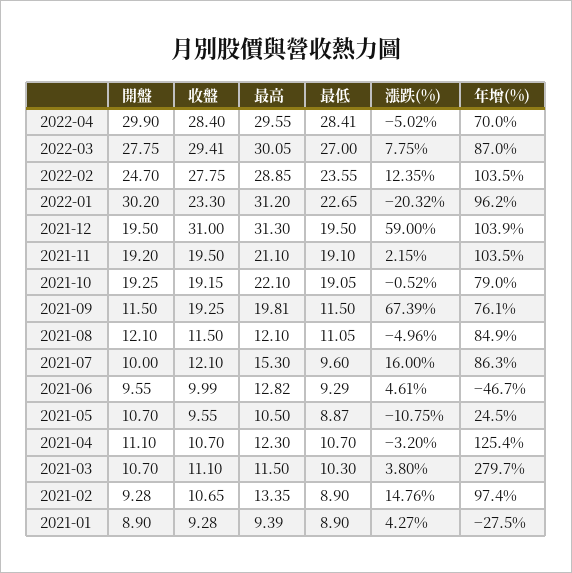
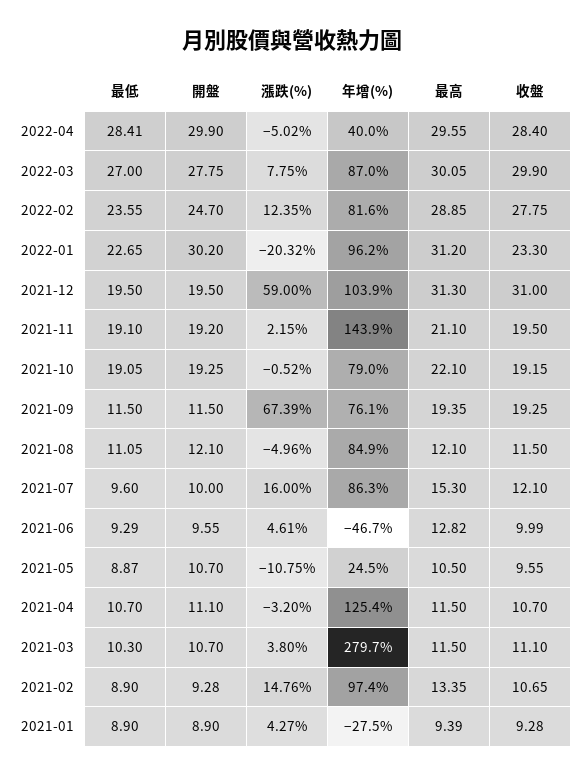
  {
    "開盤": {
      "2022-04": 29.9,
      "2022-03": 27.75,
      "2022-02": 24.7,
      "2022-01": 30.2,
      "2021-12": 19.5,
      "2021-11": 19.2,
      "2021-10": 19.25,
      "2021-09": 11.5,
      "2021-08": 12.1,
      "2021-07": 10,
      "2021-06": 9.55,
      "2021-05": 10.7,
      "2021-04": 11.1,
      "2021-03": 10.7,
      "2021-02": 9.28,
      "2021-01": 8.9
    },
    "收盤": {
      "2022-04": 28.4,
-     "2022-03": 29.41,
+     "2022-03": 29.9,
      "2022-02": 27.75,
      "2022-01": 23.3,
      "2021-12": 31,
      "2021-11": 19.5,
      "2021-10": 19.15,
      "2021-09": 19.25,
      "2021-08": 11.5,
      "2021-07": 12.1,
      "2021-06": 9.99,
      "2021-05": 9.55,
      "2021-04": 10.7,
      "2021-03": 11.1,
      "2021-02": 10.65,
      "2021-01": 9.28
    },
    "最高": {
      "2022-04": 29.55,
      "2022-03": 30.05,
      "2022-02": 28.85,
      "2022-01": 31.2,
      "2021-12": 31.3,
      "2021-11": 21.1,
      "2021-10": 22.1,
-     "2021-09": 19.81,
+     "2021-09": 19.35,
      "2021-08": 12.1,
      "2021-07": 15.3,
      "2021-06": 12.82,
      "2021-05": 10.5,
-     "2021-04": 12.3,
+     "2021-04": 11.5,
      "2021-03": 11.5,
      "2021-02": 13.35,
      "2021-01": 9.39
    },
    "最低": {
      "2022-04": 28.41,
      "2022-03": 27,
      "2022-02": 23.55,
      "2022-01": 22.65,
      "2021-12": 19.5,
      "2021-11": 19.1,
      "2021-10": 19.05,
      "2021-09": 11.5,
      "2021-08": 11.05,
      "2021-07": 9.6,
      "2021-06": 9.29,
      "2021-05": 8.87,
      "2021-04": 10.7,
      "2021-03": 10.3,
      "2021-02": 8.9,
      "2021-01": 8.9
    },
    "漲跌(%)": {
      "2022-04": -5.02,
      "2022-03": 7.75,
      "2022-02": 12.35,
      "2022-01": -20.32,
      "2021-12": 59,
      "2021-11": 2.15,
      "2021-10": -0.52,
      "2021-09": 67.39,
      "2021-08": -4.96,
      "2021-07": 16,
      "2021-06": 4.61,
      "2021-05": -10.75,
      "2021-04": -3.2,
      "2021-03": 3.8,
      "2021-02": 14.76,
      "2021-01": 4.27
    },
    "年增(%)": {
-     "2022-04": 70,
+     "2022-04": 40,
      "2022-03": 87,
-     "2022-02": 103.5,
+     "2022-02": 81.6,
      "2022-01": 96.2,
      "2021-12": 103.9,
-     "2021-11": 103.5,
+     "2021-11": 143.9,
      "2021-10": 79,
      "2021-09": 76.1,
      "2021-08": 84.9,
      "2021-07": 86.3,
      "2021-06": -46.7,
      "2021-05": 24.5,
      "2021-04": 125.4,
      "2021-03": 279.7,
      "2021-02": 97.4,
      "2021-01": -27.5
    }
  }

